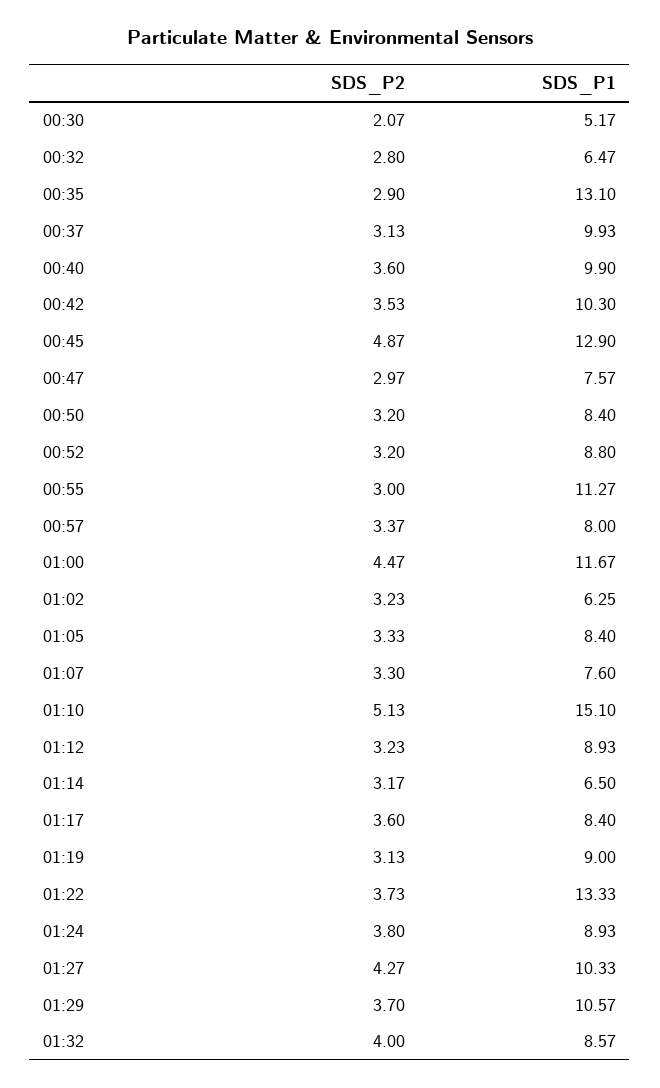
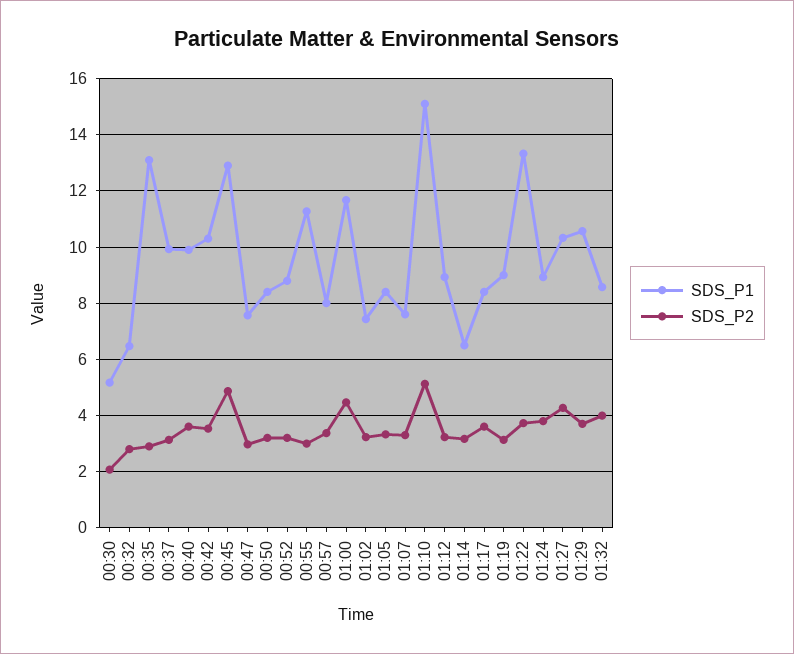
  {
    "SDS_P2": {
      "00:30": 2.07,
      "00:32": 2.8,
      "00:35": 2.9,
      "00:37": 3.13,
      "00:40": 3.6,
      "00:42": 3.53,
      "00:45": 4.87,
      "00:47": 2.97,
      "00:50": 3.2,
      "00:52": 3.2,
      "00:55": 3,
      "00:57": 3.37,
      "01:00": 4.47,
      "01:02": 3.23,
      "01:05": 3.33,
      "01:07": 3.3,
      "01:10": 5.13,
      "01:12": 3.23,
      "01:14": 3.17,
      "01:17": 3.6,
      "01:19": 3.13,
      "01:22": 3.73,
      "01:24": 3.8,
      "01:27": 4.27,
      "01:29": 3.7,
      "01:32": 4
    },
    "SDS_P1": {
      "00:30": 5.17,
      "00:32": 6.47,
      "00:35": 13.1,
      "00:37": 9.93,
      "00:40": 9.9,
      "00:42": 10.3,
      "00:45": 12.9,
      "00:47": 7.57,
      "00:50": 8.4,
      "00:52": 8.8,
      "00:55": 11.27,
      "00:57": 8,
      "01:00": 11.67,
-     "01:02": 6.25,
+     "01:02": 7.5,
      "01:05": 8.4,
      "01:07": 7.6,
      "01:10": 15.1,
      "01:12": 8.93,
      "01:14": 6.5,
      "01:17": 8.4,
      "01:19": 9,
      "01:22": 13.33,
      "01:24": 8.93,
      "01:27": 10.33,
      "01:29": 10.57,
      "01:32": 8.57
    }
  }

